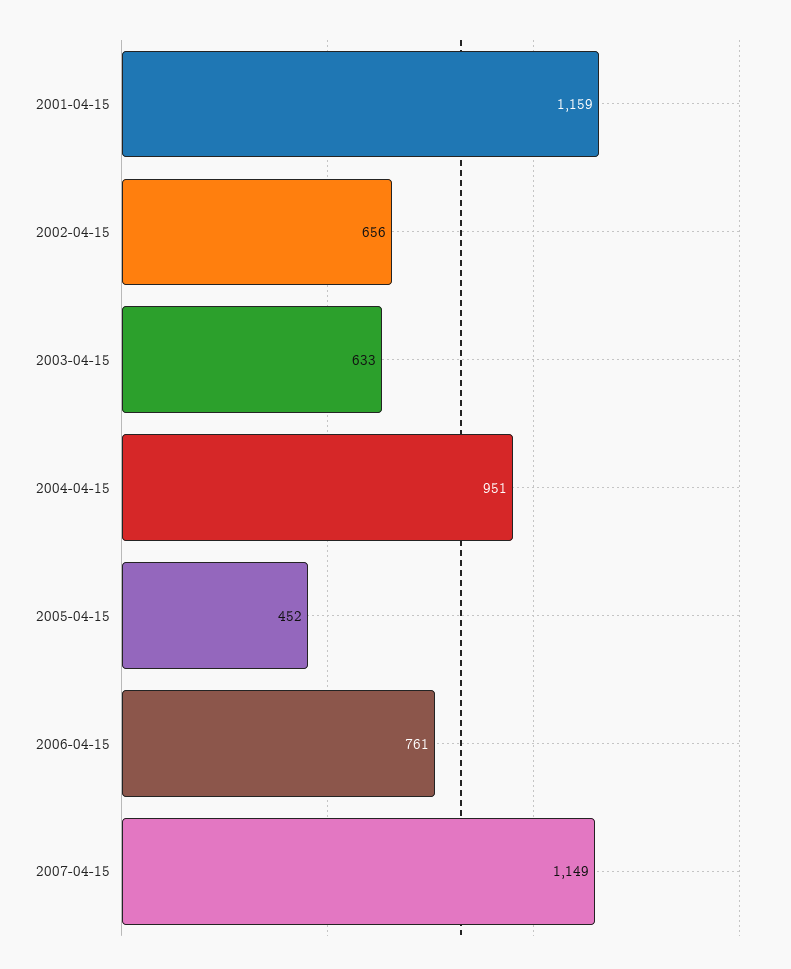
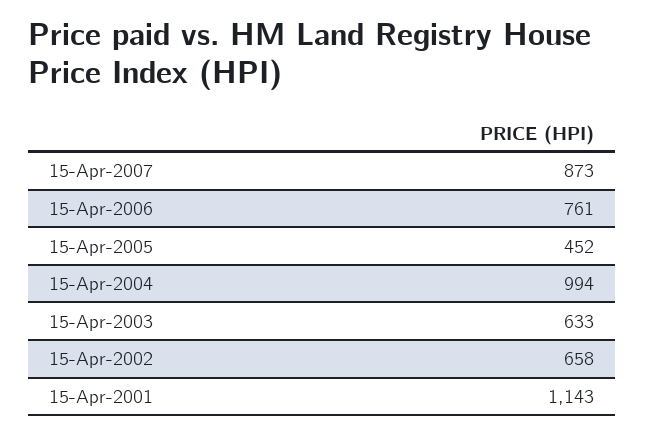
  {
-   "2001-04-15": 1159,
+   "2001-04-15": 1143,
-   "2002-04-15": 656,
+   "2002-04-15": 658,
    "2003-04-15": 633,
-   "2004-04-15": 951,
+   "2004-04-15": 994,
    "2005-04-15": 452,
    "2006-04-15": 761,
-   "2007-04-15": 1149
+   "2007-04-15": 873
  }

